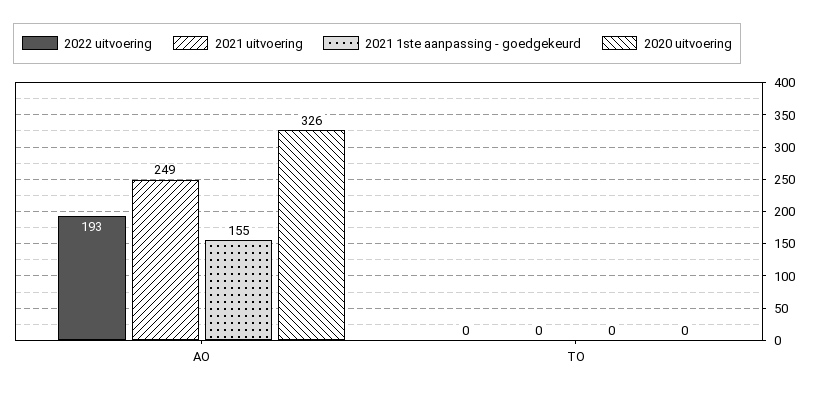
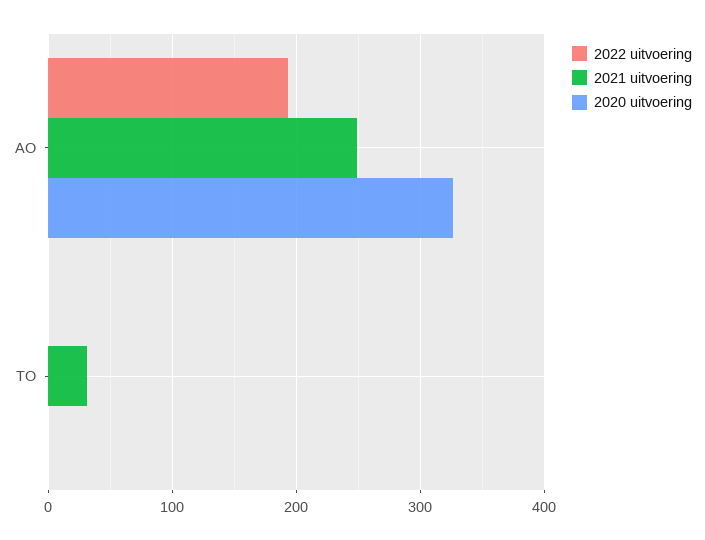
  {
    "2022 uitvoering": {
      "AO": 193,
      "TO": 0
    },
    "2021 uitvoering": {
      "AO": 249,
-     "TO": 0
+     "TO": 30
    },
-   "2021 1ste aanpassing - goedgekeurd": {
-     "AO": 155,
-     "TO": 0
-   },
    "2020 uitvoering": {
      "AO": 326,
      "TO": 0
    }
  }

